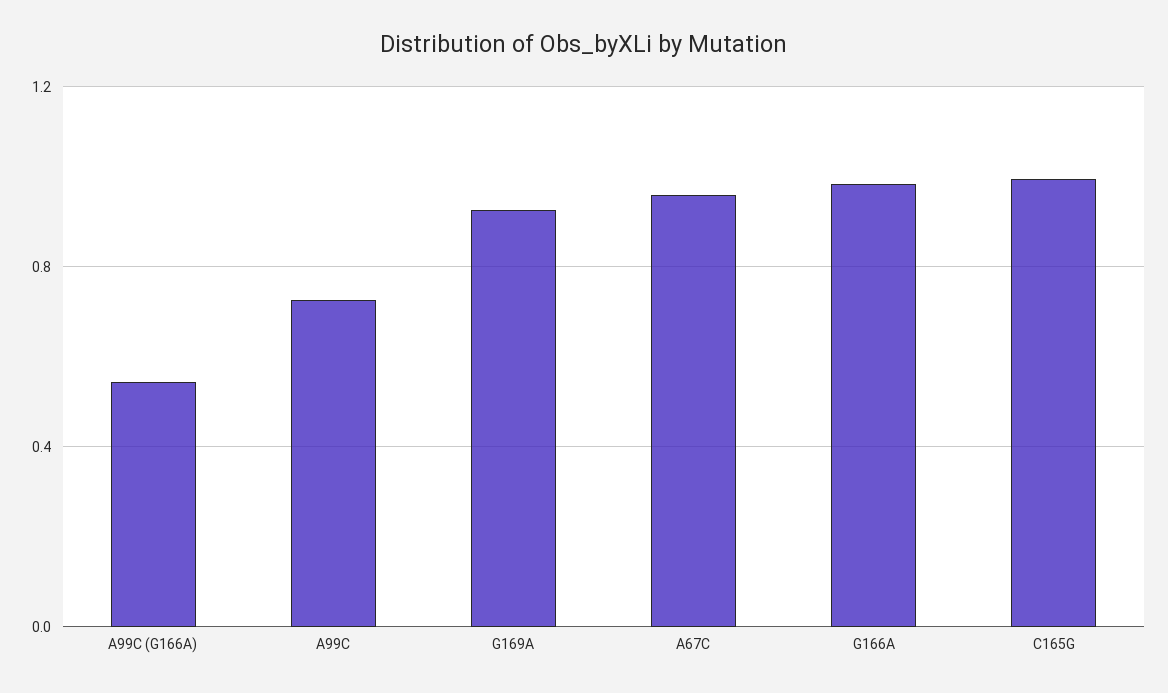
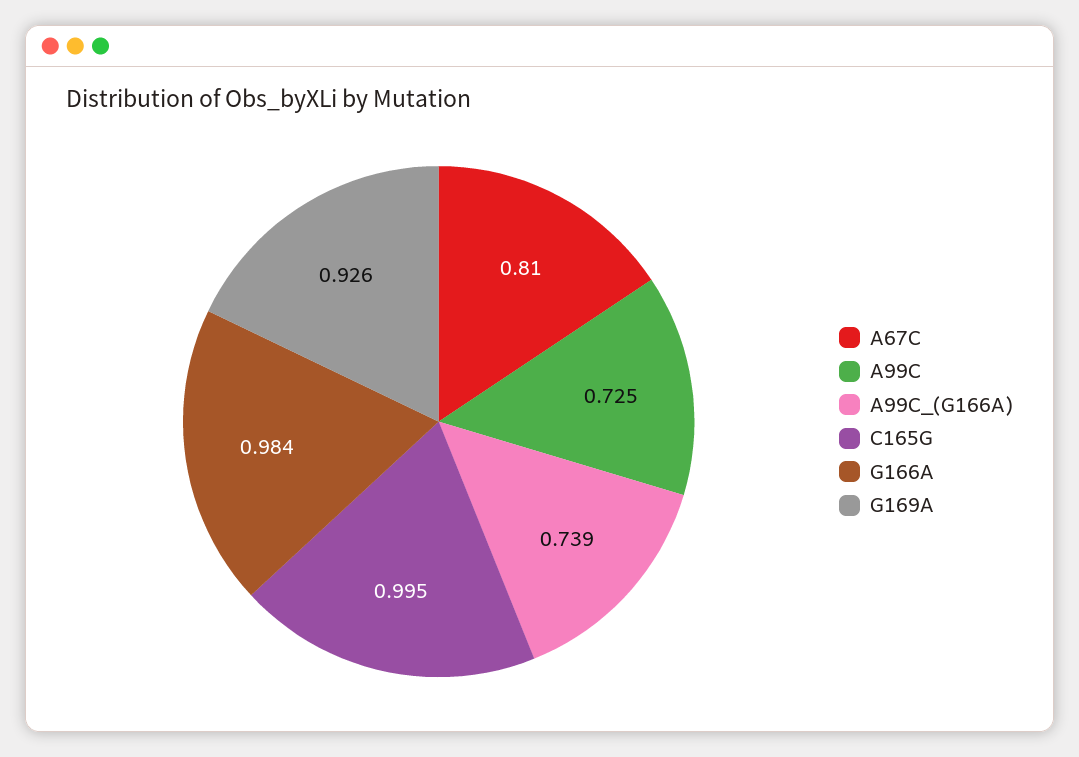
  {
-   "A99C (G166A)": 0.55,
+   "A99C (G166A)": 0.739,
    "A99C": 0.725,
    "G169A": 0.926,
-   "A67C": 0.95,
+   "A67C": 0.81,
    "G166A": 0.984,
    "C165G": 0.995
  }

